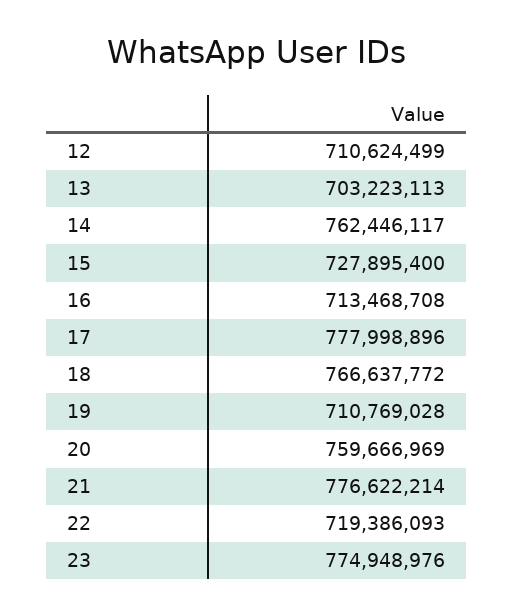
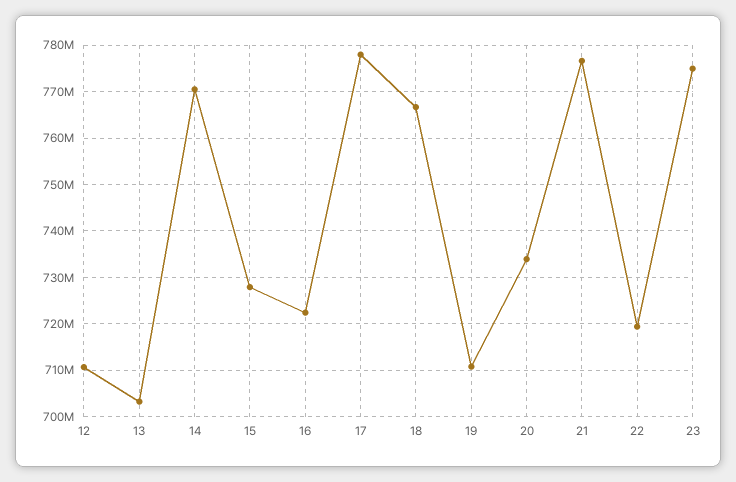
  {
    "12": 710624499,
    "13": 703223113,
-   "14": 762446117,
+   "14": 770000000,
    "15": 727895400,
-   "16": 713468708,
+   "16": 722000000,
    "17": 777998896,
    "18": 766637772,
    "19": 710769028,
-   "20": 759666969,
+   "20": 734000000,
    "21": 776622214,
    "22": 719386093,
    "23": 774948976
  }

